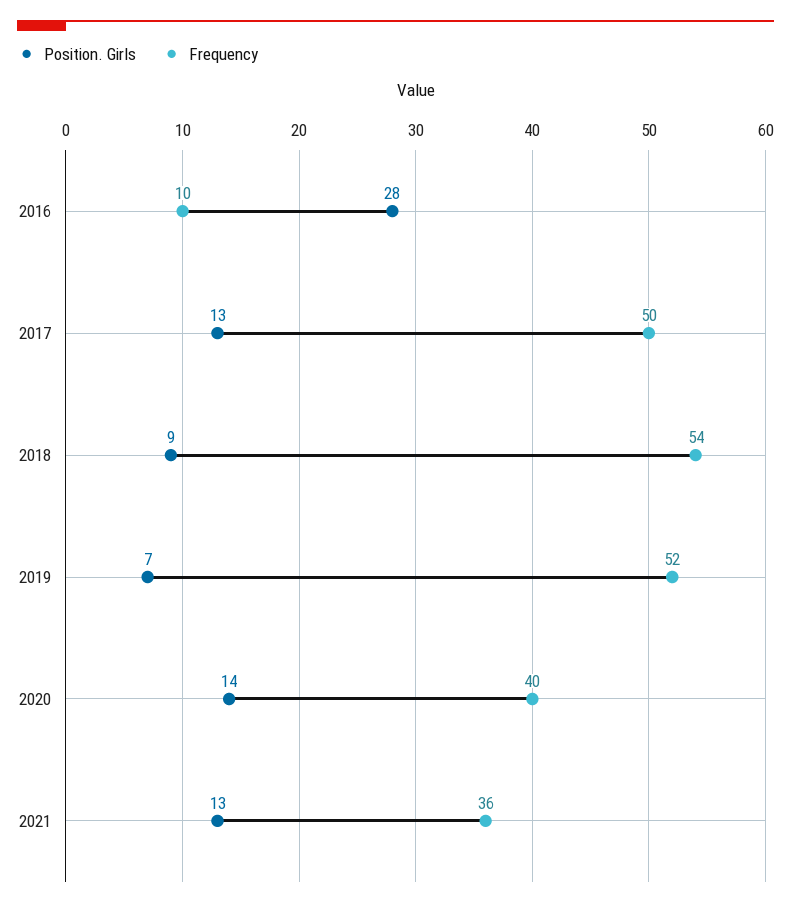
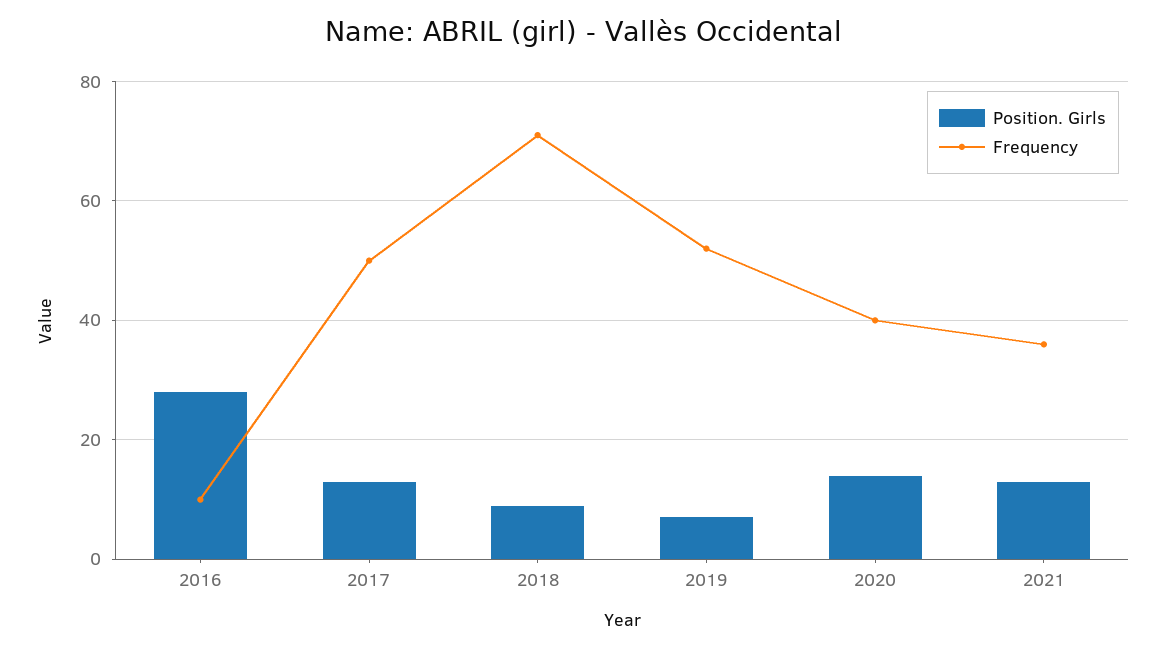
  {
    "Position. Girls": {
      "2016": 28,
      "2017": 13,
      "2018": 9,
      "2019": 7,
      "2020": 14,
      "2021": 13
    },
    "Frequency": {
      "2016": 10,
      "2017": 50,
-     "2018": 54,
+     "2018": 70,
      "2019": 52,
      "2020": 40,
      "2021": 36
    }
  }

